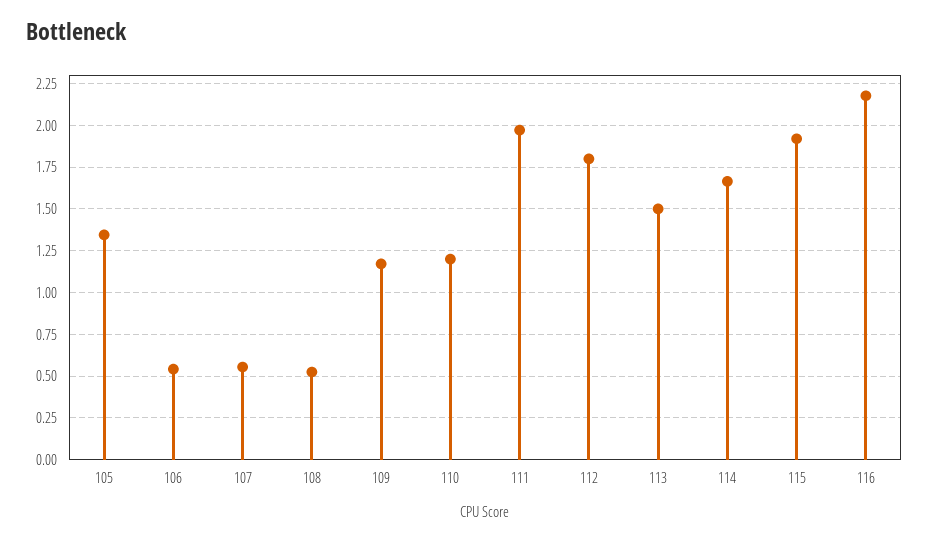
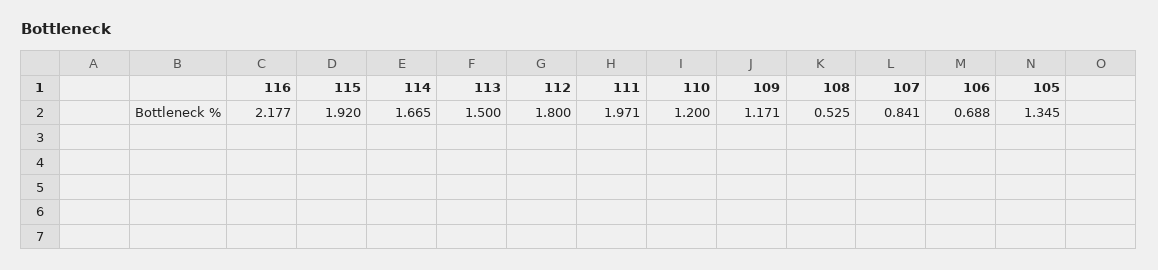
  {
    "105": 1.345,
-   "106": 0.55,
+   "106": 0.688,
-   "107": 0.55,
+   "107": 0.841,
    "108": 0.525,
    "109": 1.171,
    "110": 1.2,
    "111": 1.971,
    "112": 1.8,
    "113": 1.5,
    "114": 1.665,
    "115": 1.92,
    "116": 2.177
  }

